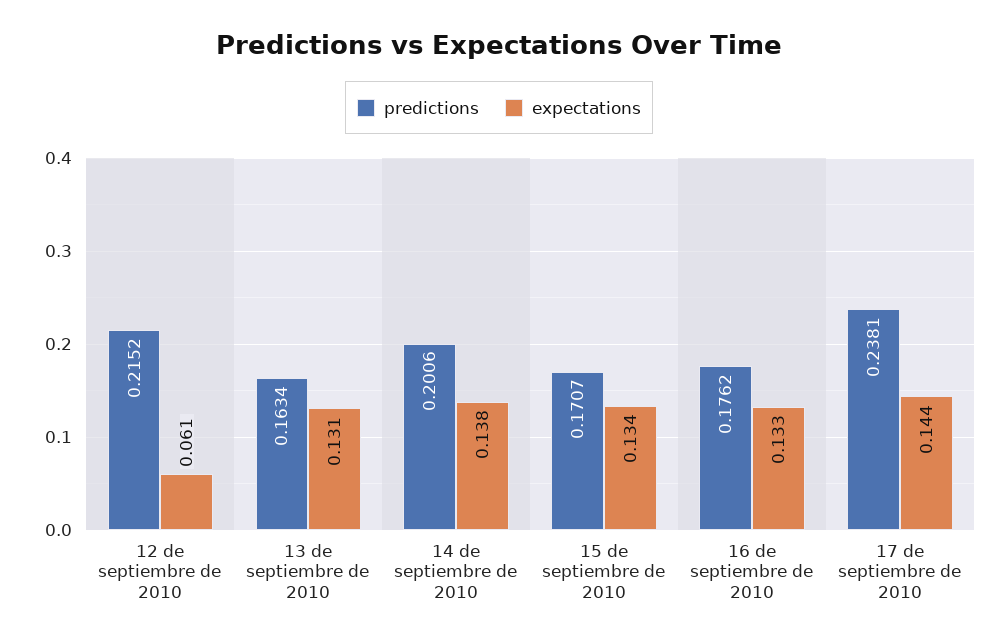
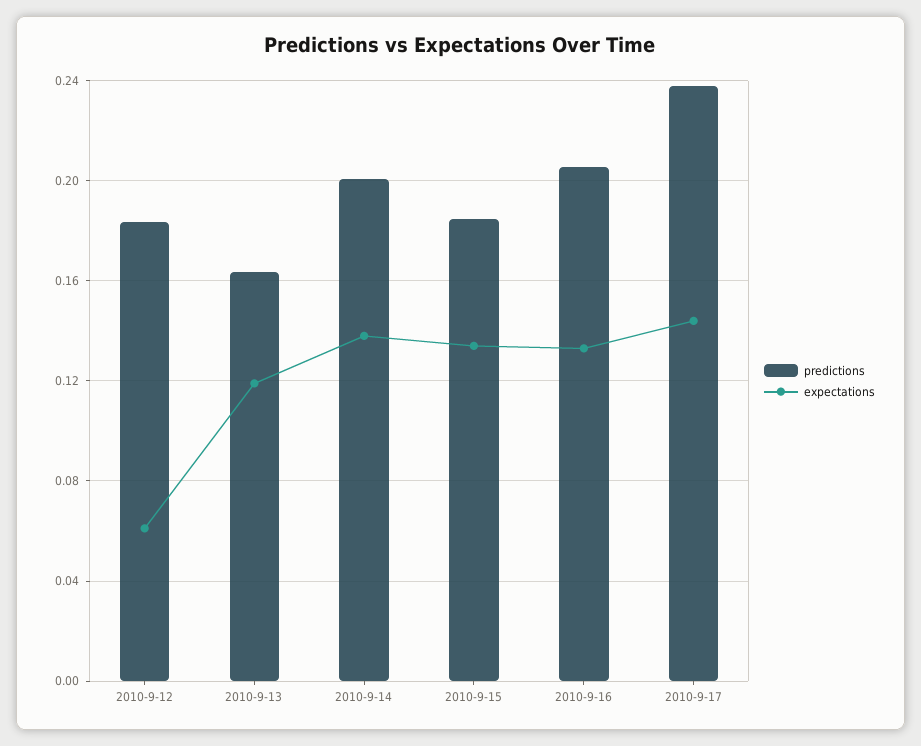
  {
    "predictions": {
-     "12 de septiembre de 2010": 0.2152,
+     "12 de septiembre de 2010": 0.185,
      "13 de septiembre de 2010": 0.1634,
      "14 de septiembre de 2010": 0.2006,
-     "15 de septiembre de 2010": 0.1707,
+     "15 de septiembre de 2010": 0.185,
-     "16 de septiembre de 2010": 0.1762,
+     "16 de septiembre de 2010": 0.205,
      "17 de septiembre de 2010": 0.2381
    },
    "expectations": {
      "12 de septiembre de 2010": 0.061,
-     "13 de septiembre de 2010": 0.131,
+     "13 de septiembre de 2010": 0.12,
      "14 de septiembre de 2010": 0.138,
      "15 de septiembre de 2010": 0.134,
      "16 de septiembre de 2010": 0.133,
      "17 de septiembre de 2010": 0.144
    }
  }

